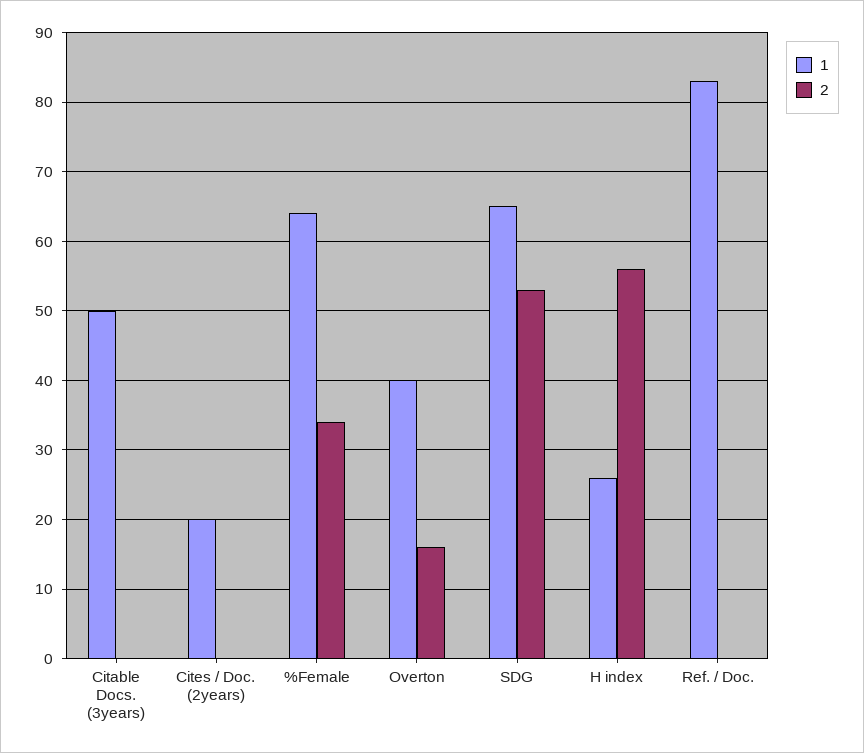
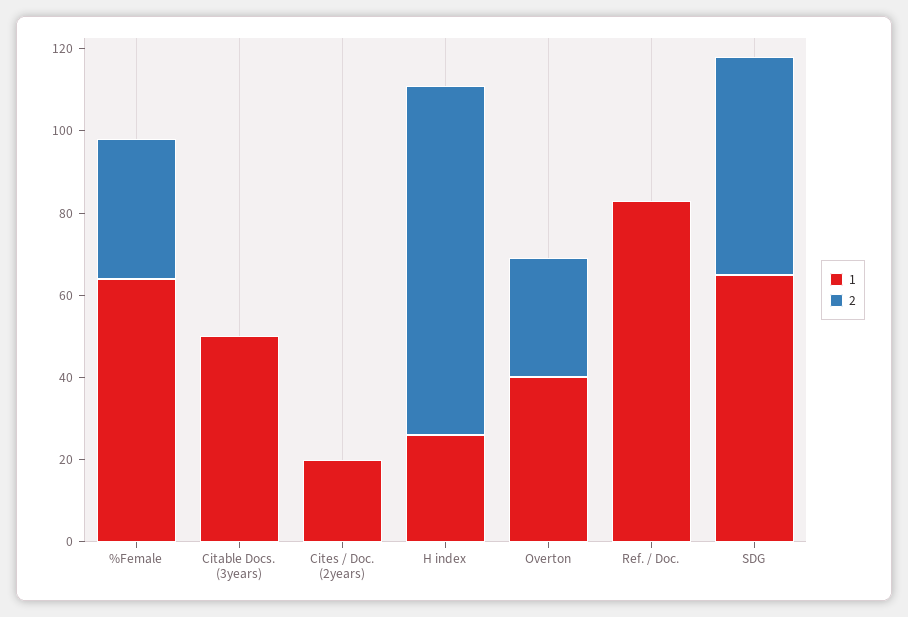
  {
    "1": {
      "Citable Docs. (3years)": 50,
      "Cites / Doc. (2years)": 20,
      "%Female": 64,
      "Overton": 40,
      "SDG": 65,
      "H index": 26,
      "Ref. / Doc.": 83
    },
    "2": {
      "Citable Docs. (3years)": 0,
      "Cites / Doc. (2years)": 0,
      "%Female": 34,
-     "Overton": 16,
+     "Overton": 30,
      "SDG": 53,
-     "H index": 56,
+     "H index": 85,
      "Ref. / Doc.": 0
    }
  }

